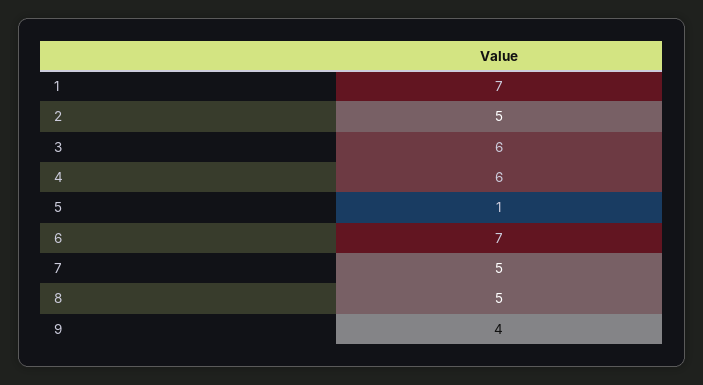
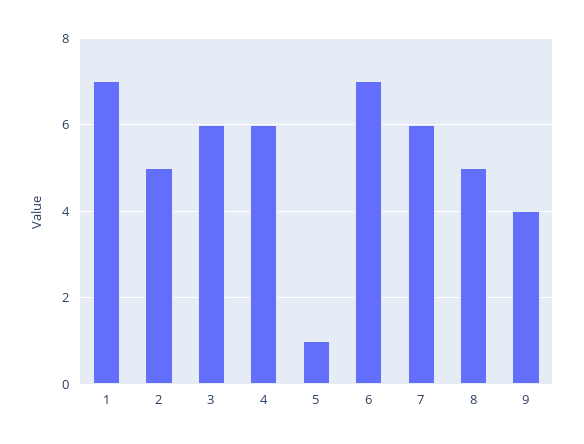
  {
    "1": 7,
    "2": 5,
    "3": 6,
    "4": 6,
    "5": 1,
    "6": 7,
-   "7": 5,
+   "7": 6,
    "8": 5,
    "9": 4
  }

